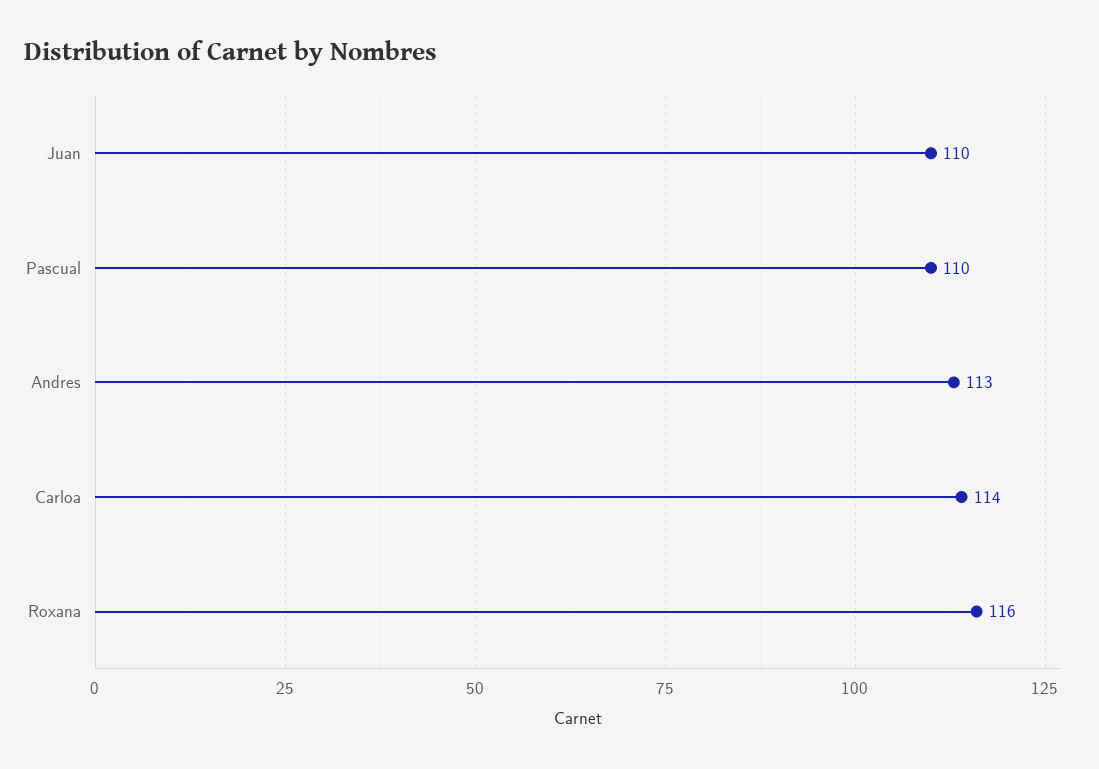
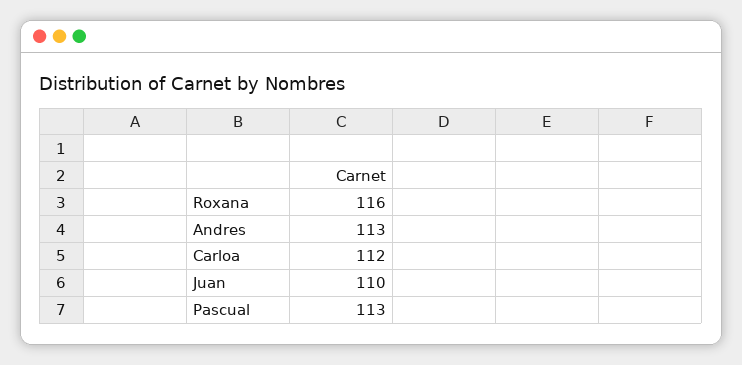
  {
    "Juan": 110,
-   "Pascual": 110,
+   "Pascual": 113,
    "Andres": 113,
-   "Carloa": 114,
+   "Carloa": 112,
    "Roxana": 116
  }

